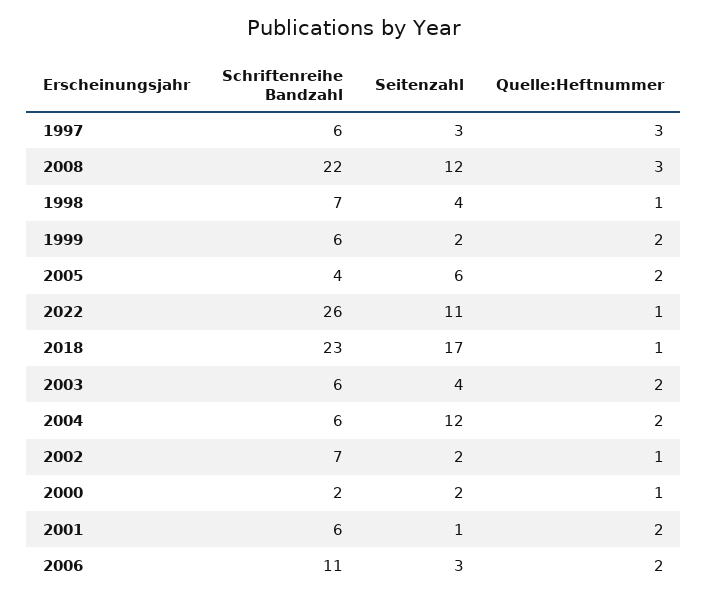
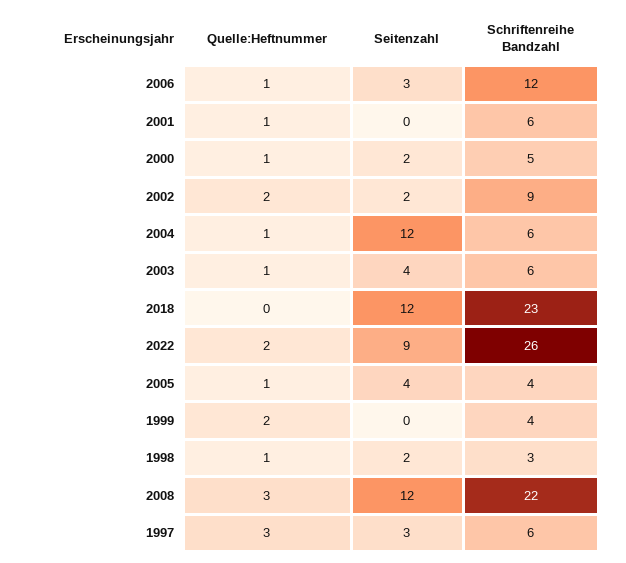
  {
    "Schriftenreihe Bandzahl": {
      "1997": 6,
      "2008": 22,
-     "1998": 7,
+     "1998": 3,
-     "1999": 6,
+     "1999": 4,
      "2005": 4,
      "2022": 26,
      "2018": 23,
      "2003": 6,
      "2004": 6,
-     "2002": 7,
+     "2002": 9,
-     "2000": 2,
+     "2000": 5,
      "2001": 6,
-     "2006": 11
+     "2006": 12
    },
    "Seitenzahl": {
      "1997": 3,
      "2008": 12,
-     "1998": 4,
+     "1998": 2,
-     "1999": 2,
+     "1999": 0,
-     "2005": 6,
+     "2005": 4,
-     "2022": 11,
+     "2022": 9,
-     "2018": 17,
+     "2018": 12,
      "2003": 4,
      "2004": 12,
      "2002": 2,
      "2000": 2,
-     "2001": 1,
+     "2001": 0,
      "2006": 3
    },
    "Quelle:Heftnummer": {
      "1997": 3,
      "2008": 3,
      "1998": 1,
      "1999": 2,
-     "2005": 2,
+     "2005": 1,
-     "2022": 1,
+     "2022": 2,
-     "2018": 1,
+     "2018": 0,
-     "2003": 2,
+     "2003": 1,
-     "2004": 2,
+     "2004": 1,
-     "2002": 1,
+     "2002": 2,
      "2000": 1,
-     "2001": 2,
+     "2001": 1,
-     "2006": 2
+     "2006": 1
    }
  }

